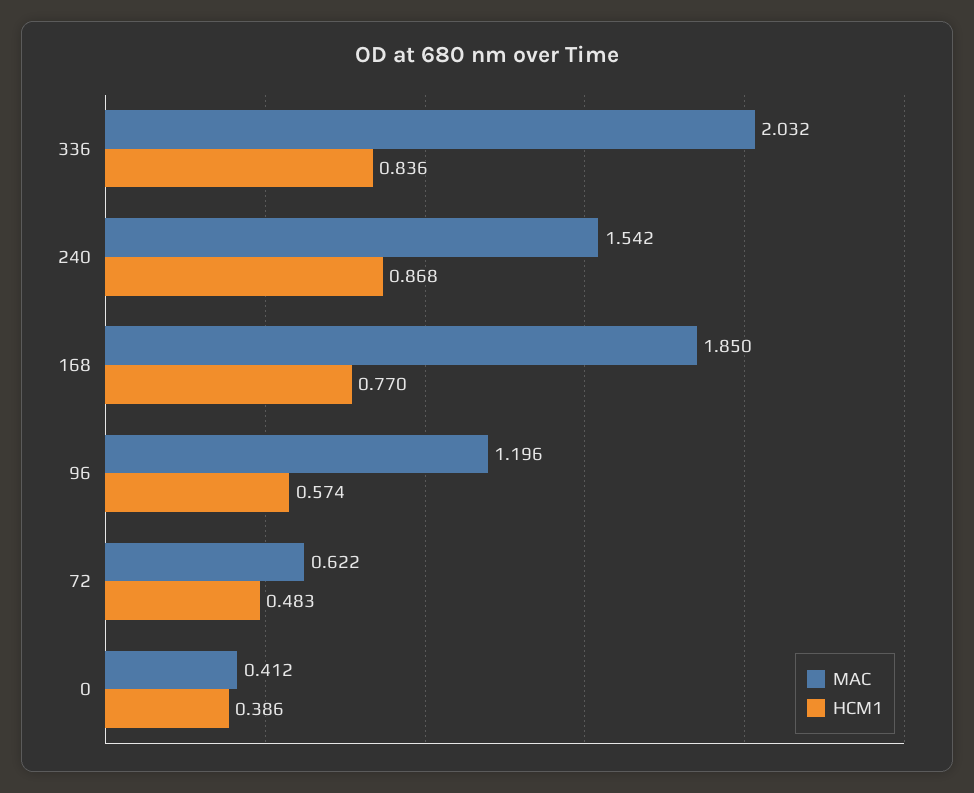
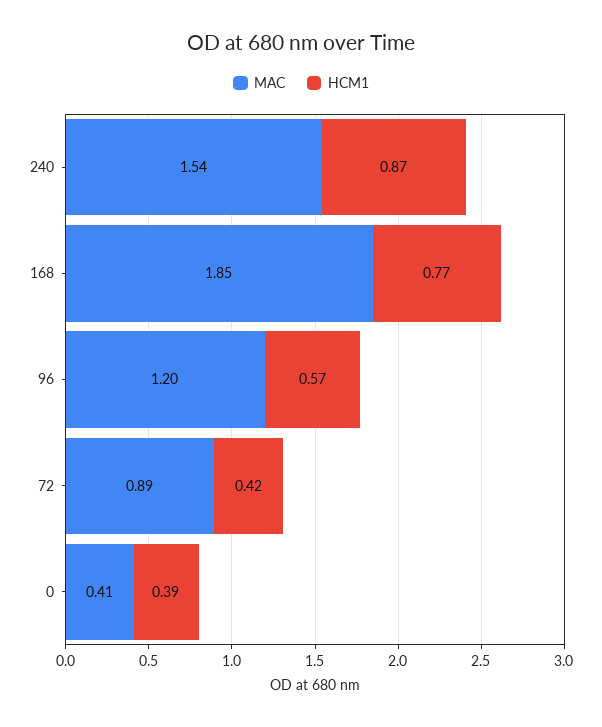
  {
    "MAC": {
-     "336": 2.032,
      "240": 1.542,
      "168": 1.85,
      "96": 1.196,
-     "72": 0.622,
+     "72": 0.89,
      "0": 0.412
    },
    "HCM1": {
-     "336": 0.836,
      "240": 0.868,
      "168": 0.77,
      "96": 0.574,
-     "72": 0.483,
+     "72": 0.42,
      "0": 0.386
    }
  }

